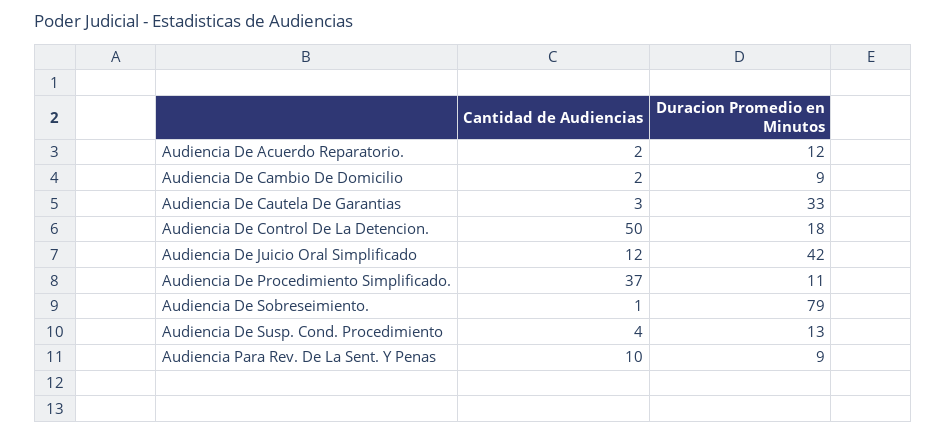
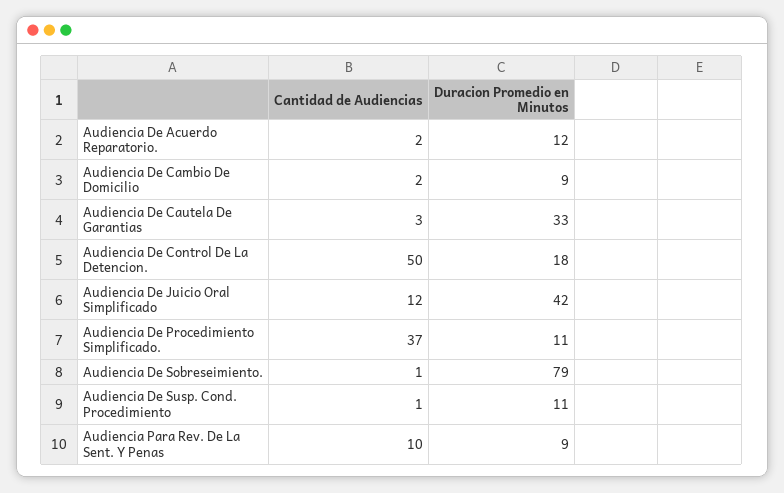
  {
    "Cantidad de Audiencias": {
      "Audiencia De Acuerdo Reparatorio.": 2,
      "Audiencia De Cambio De Domicilio": 2,
      "Audiencia De Cautela De Garantias": 3,
      "Audiencia De Control De La Detencion.": 50,
      "Audiencia De Juicio Oral Simplificado": 12,
      "Audiencia De Procedimiento Simplificado.": 37,
      "Audiencia De Sobreseimiento.": 1,
-     "Audiencia De Susp. Cond. Procedimiento": 4,
+     "Audiencia De Susp. Cond. Procedimiento": 1,
      "Audiencia Para Rev. De La Sent. Y Penas": 10
    },
    "Duracion Promedio en Minutos": {
      "Audiencia De Acuerdo Reparatorio.": 12,
      "Audiencia De Cambio De Domicilio": 9,
      "Audiencia De Cautela De Garantias": 33,
      "Audiencia De Control De La Detencion.": 18,
      "Audiencia De Juicio Oral Simplificado": 42,
      "Audiencia De Procedimiento Simplificado.": 11,
      "Audiencia De Sobreseimiento.": 79,
-     "Audiencia De Susp. Cond. Procedimiento": 13,
+     "Audiencia De Susp. Cond. Procedimiento": 11,
      "Audiencia Para Rev. De La Sent. Y Penas": 9
    }
  }

